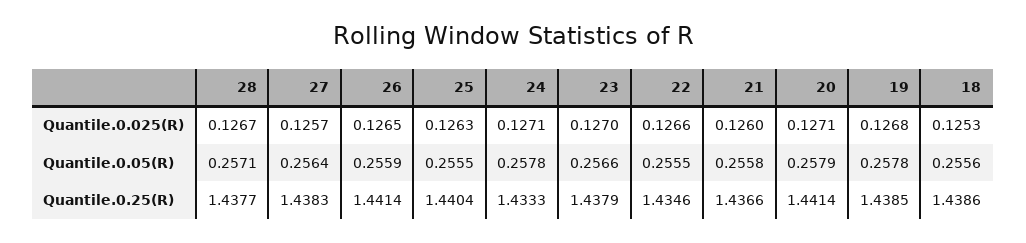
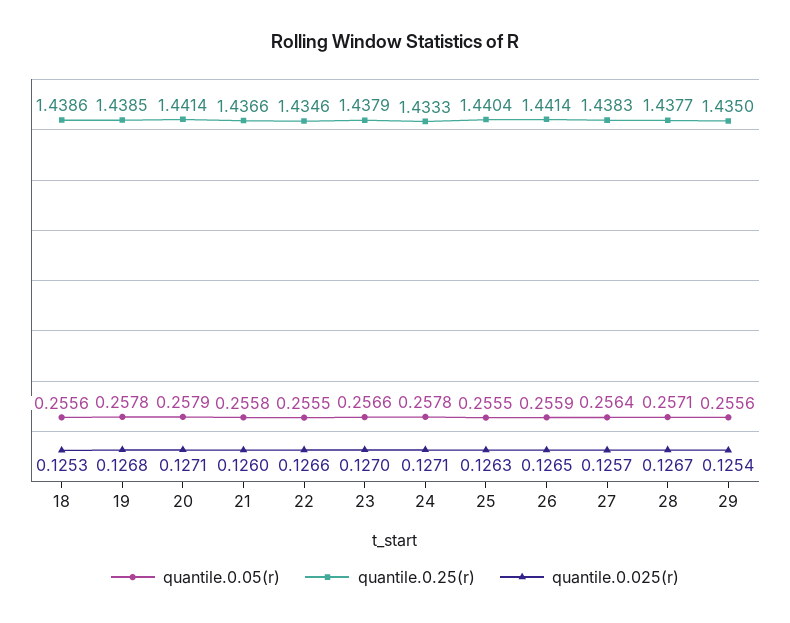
  {
    "Quantile.0.025(R)": {
      "28": 0.1267,
      "27": 0.1257,
      "26": 0.1265,
      "25": 0.1263,
      "24": 0.1271,
      "23": 0.127,
      "22": 0.1266,
      "21": 0.126,
      "20": 0.1271,
      "19": 0.1268,
-     "18": 0.1253
+     "18": 0.1253,
+     "29": 0.1254
    },
    "Quantile.0.05(R)": {
      "28": 0.2571,
      "27": 0.2564,
      "26": 0.2559,
      "25": 0.2555,
      "24": 0.2578,
      "23": 0.2566,
      "22": 0.2555,
      "21": 0.2558,
      "20": 0.2579,
      "19": 0.2578,
-     "18": 0.2556
+     "18": 0.2556,
+     "29": 0.2556
    },
    "Quantile.0.25(R)": {
      "28": 1.4377,
      "27": 1.4383,
      "26": 1.4414,
      "25": 1.4404,
      "24": 1.4333,
      "23": 1.4379,
      "22": 1.4346,
      "21": 1.4366,
      "20": 1.4414,
      "19": 1.4385,
-     "18": 1.4386
+     "18": 1.4386,
+     "29": 1.435
    }
  }

